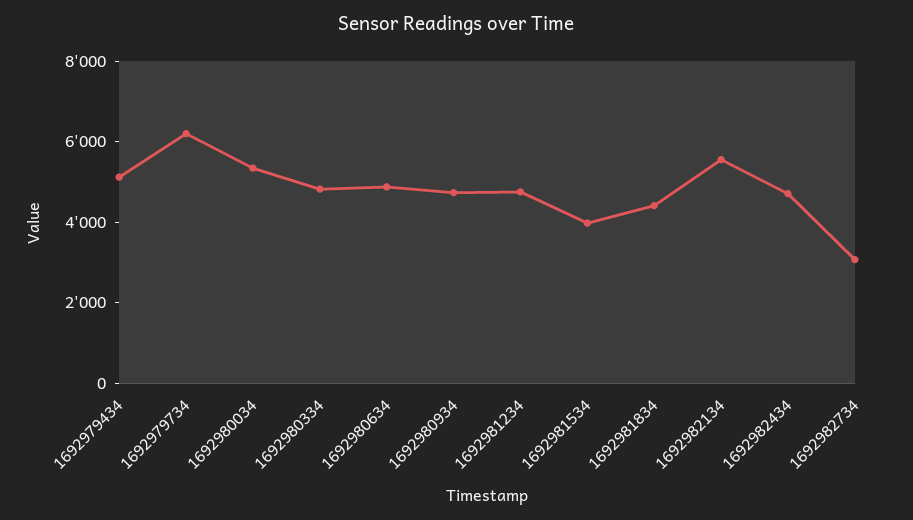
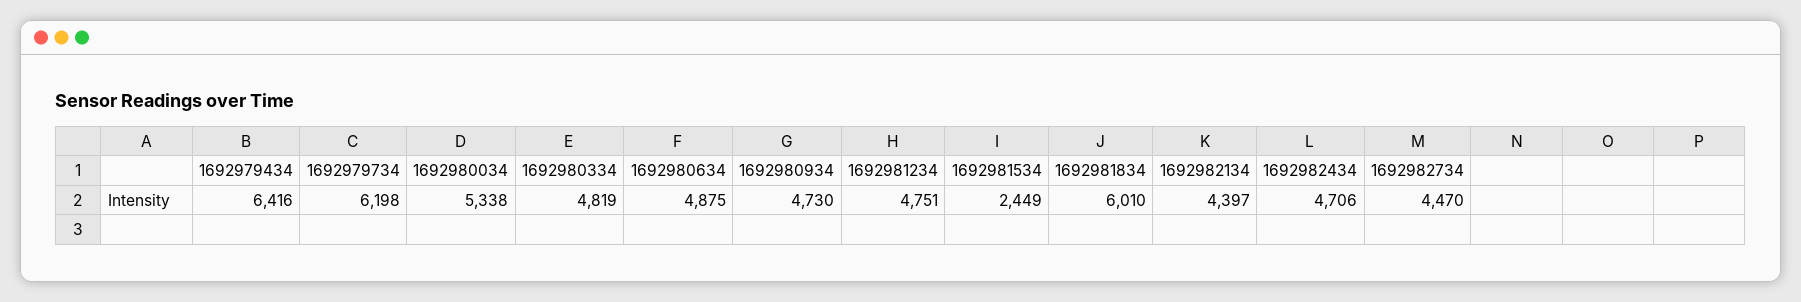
  {
-   "1692979434": 5000,
+   "1692979434": 6416,
    "1692979734": 6198,
    "1692980034": 5338,
    "1692980334": 4819,
    "1692980634": 4875,
    "1692980934": 4730,
    "1692981234": 4751,
-   "1692981534": 4000,
+   "1692981534": 2449,
-   "1692981834": 4500,
+   "1692981834": 6010,
-   "1692982134": 5500,
+   "1692982134": 4397,
    "1692982434": 4706,
-   "1692982734": 3000
+   "1692982734": 4470
  }

